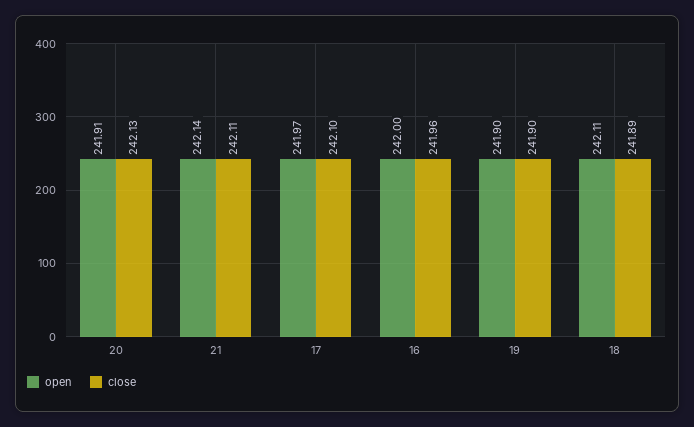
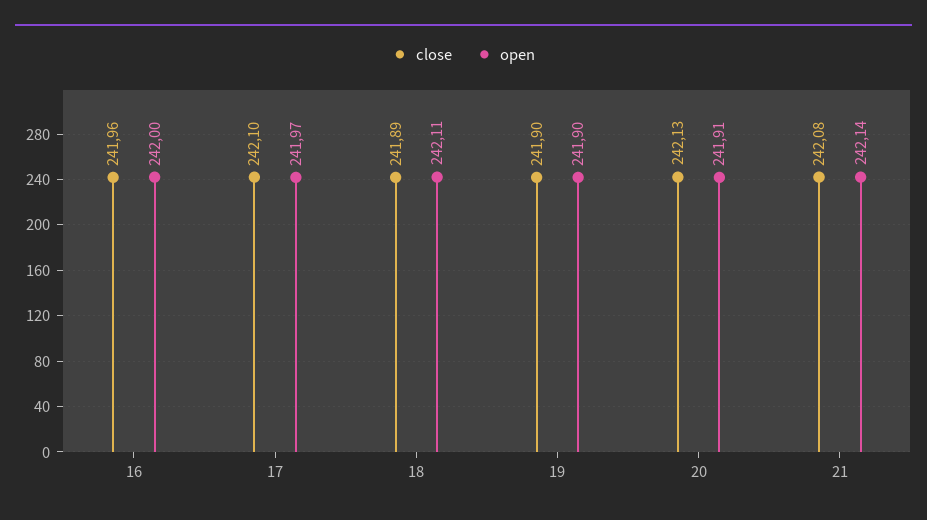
  {
    "open": {
      "20": 241.91,
      "21": 242.14,
      "17": 241.97,
      "16": 242,
      "19": 241.9,
      "18": 242.11
    },
    "close": {
      "20": 242.13,
-     "21": 242.11,
+     "21": 242.08,
      "17": 242.1,
      "16": 241.96,
      "19": 241.9,
      "18": 241.89
    }
  }

